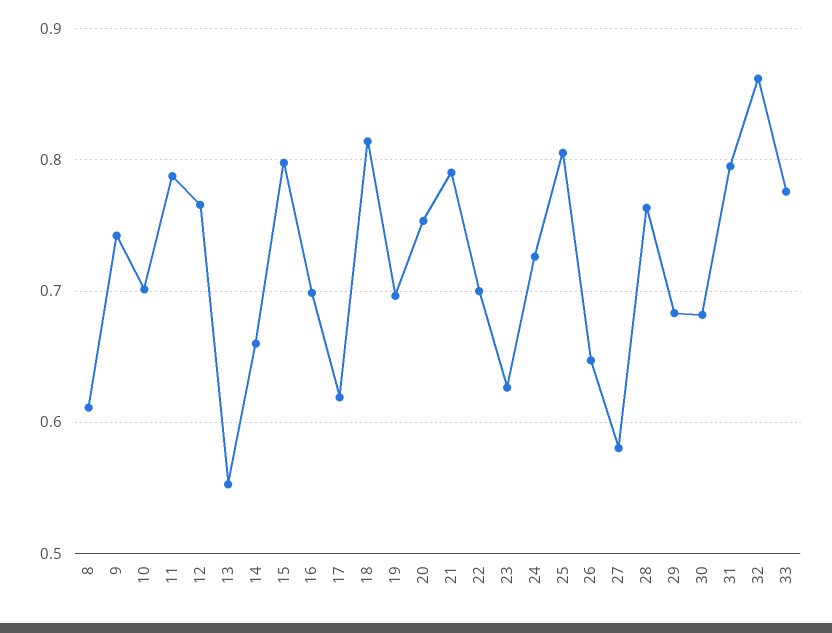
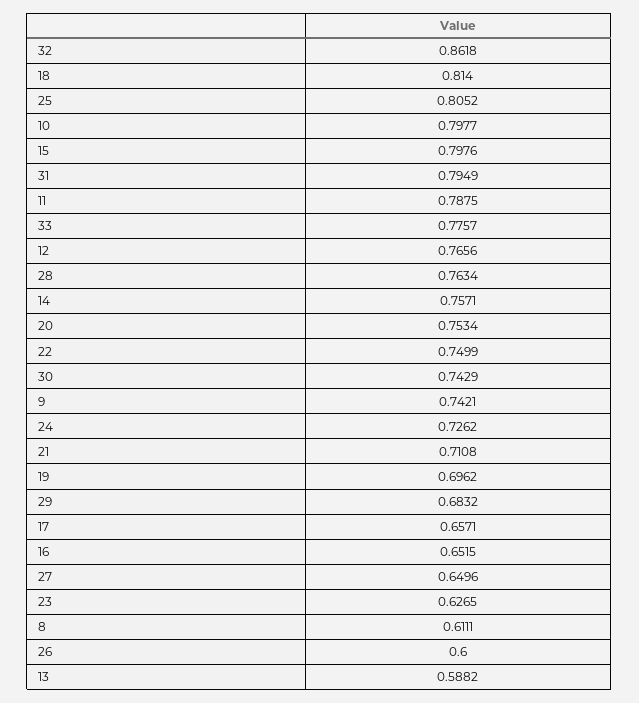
  {
    "8": 0.6111,
    "9": 0.7421,
-   "10": 0.7,
+   "10": 0.7977,
    "11": 0.7875,
    "12": 0.7656,
-   "13": 0.55,
+   "13": 0.5882,
-   "14": 0.66,
+   "14": 0.7571,
    "15": 0.7976,
-   "16": 0.7,
+   "16": 0.6515,
-   "17": 0.62,
+   "17": 0.6571,
    "18": 0.814,
    "19": 0.6962,
    "20": 0.7534,
-   "21": 0.79,
+   "21": 0.7108,
-   "22": 0.7,
+   "22": 0.7499,
    "23": 0.6265,
    "24": 0.7262,
    "25": 0.8052,
-   "26": 0.65,
+   "26": 0.6,
-   "27": 0.58,
+   "27": 0.6496,
    "28": 0.7634,
    "29": 0.6832,
-   "30": 0.68,
+   "30": 0.7429,
    "31": 0.7949,
    "32": 0.8618,
    "33": 0.7757
  }

